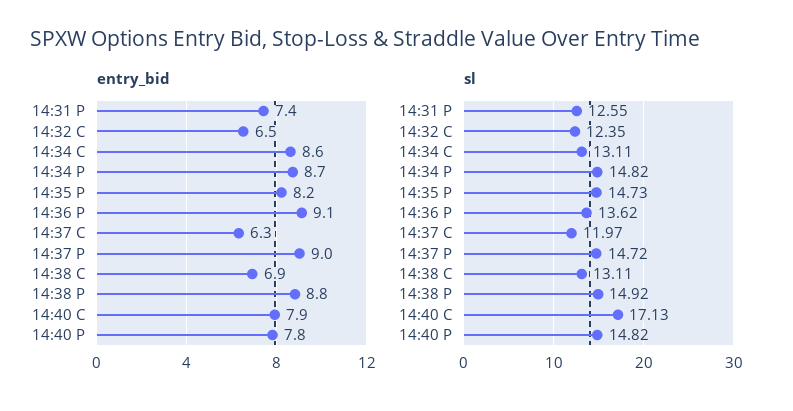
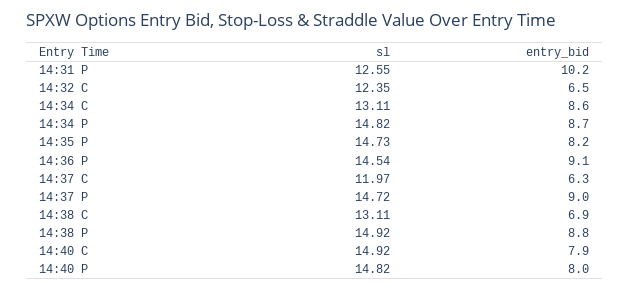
  {
    "entry_bid": {
-     "14:31 P": 7.4,
+     "14:31 P": 10.2,
      "14:32 C": 6.5,
      "14:34 C": 8.6,
      "14:34 P": 8.7,
      "14:35 P": 8.2,
      "14:36 P": 9.1,
      "14:37 C": 6.3,
      "14:37 P": 9,
      "14:38 C": 6.9,
      "14:38 P": 8.8,
      "14:40 C": 7.9,
-     "14:40 P": 7.8
+     "14:40 P": 8
    },
    "sl": {
      "14:31 P": 12.55,
      "14:32 C": 12.35,
      "14:34 C": 13.11,
      "14:34 P": 14.82,
      "14:35 P": 14.73,
-     "14:36 P": 13.62,
+     "14:36 P": 14.54,
      "14:37 C": 11.97,
      "14:37 P": 14.72,
      "14:38 C": 13.11,
      "14:38 P": 14.92,
-     "14:40 C": 17.13,
+     "14:40 C": 14.92,
      "14:40 P": 14.82
    }
  }

